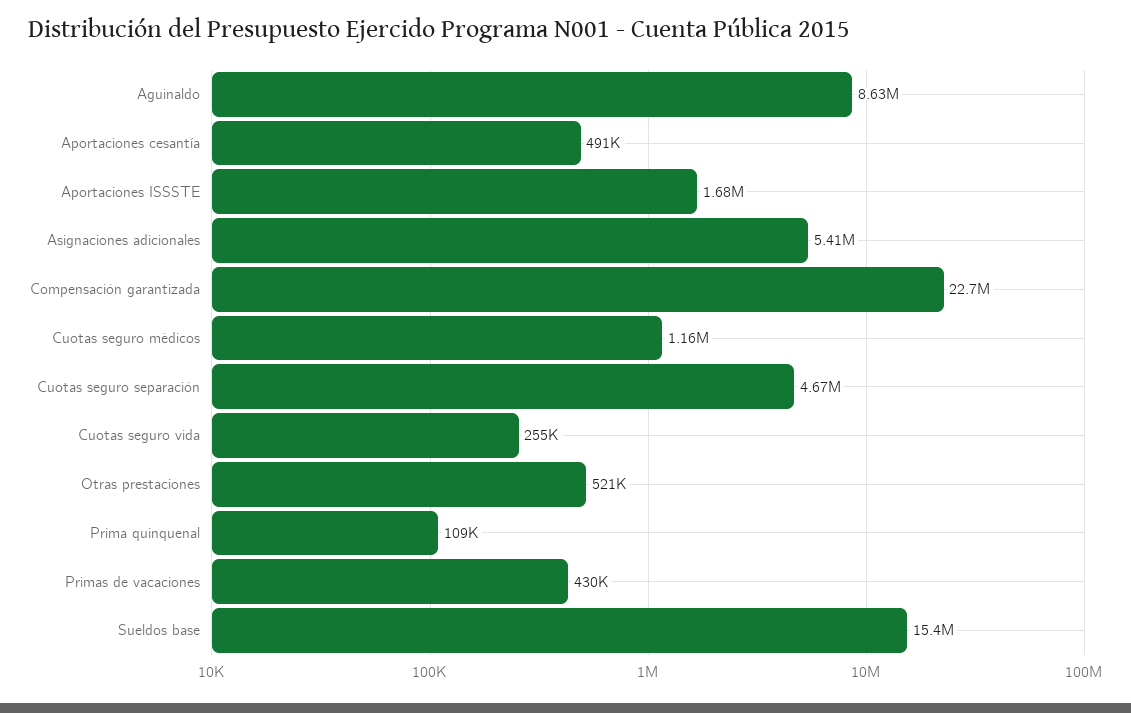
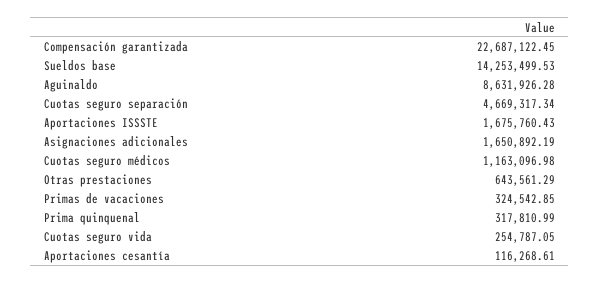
  {
    "Aguinaldo": 8631926.28,
-   "Aportaciones cesantía": 491000,
+   "Aportaciones cesantía": 116268.61,
    "Aportaciones ISSSTE": 1675760.43,
-   "Asignaciones adicionales": 5410000,
+   "Asignaciones adicionales": 1650892.19,
    "Compensación garantizada": 22687122.45,
    "Cuotas seguro médicos": 1163096.98,
    "Cuotas seguro separación": 4669317.34,
    "Cuotas seguro vida": 254787.05,
-   "Otras prestaciones": 521000,
+   "Otras prestaciones": 643561.29,
-   "Prima quinquenal": 109000,
+   "Prima quinquenal": 317810.99,
-   "Primas de vacaciones": 430000,
+   "Primas de vacaciones": 324542.85,
-   "Sueldos base": 15400000
+   "Sueldos base": 14253499.53
  }

